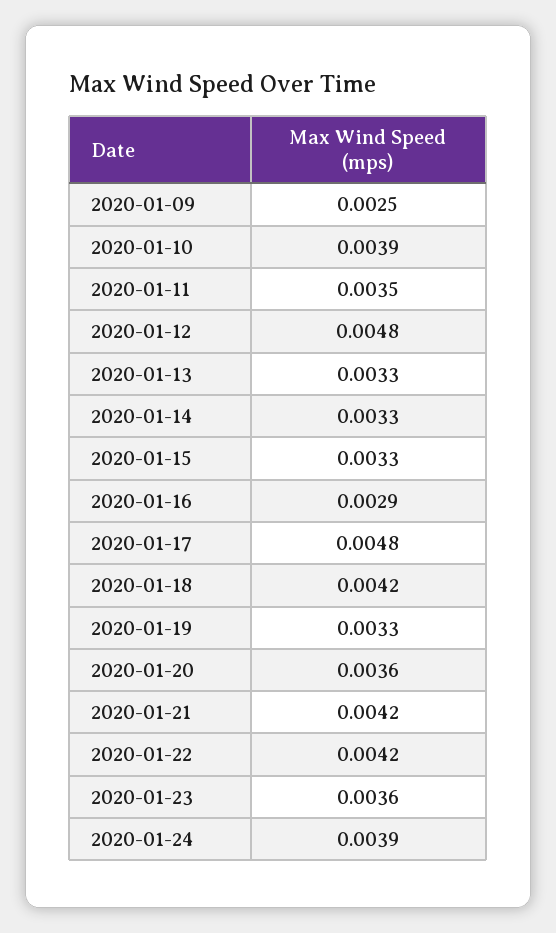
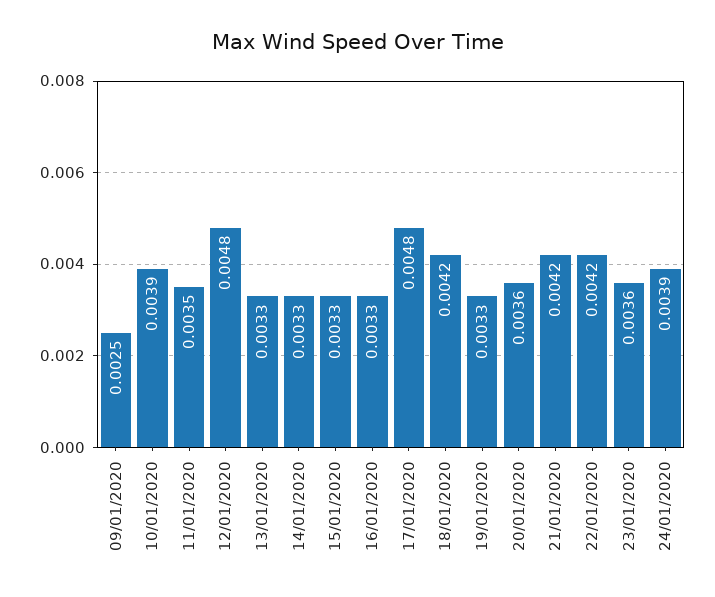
  {
    "2020-01-09": 0.0025,
    "2020-01-10": 0.0039,
    "2020-01-11": 0.0035,
    "2020-01-12": 0.0048,
    "2020-01-13": 0.0033,
    "2020-01-14": 0.0033,
    "2020-01-15": 0.0033,
-   "2020-01-16": 0.0029,
+   "2020-01-16": 0.0033,
    "2020-01-17": 0.0048,
    "2020-01-18": 0.0042,
    "2020-01-19": 0.0033,
    "2020-01-20": 0.0036,
    "2020-01-21": 0.0042,
    "2020-01-22": 0.0042,
    "2020-01-23": 0.0036,
    "2020-01-24": 0.0039
  }

